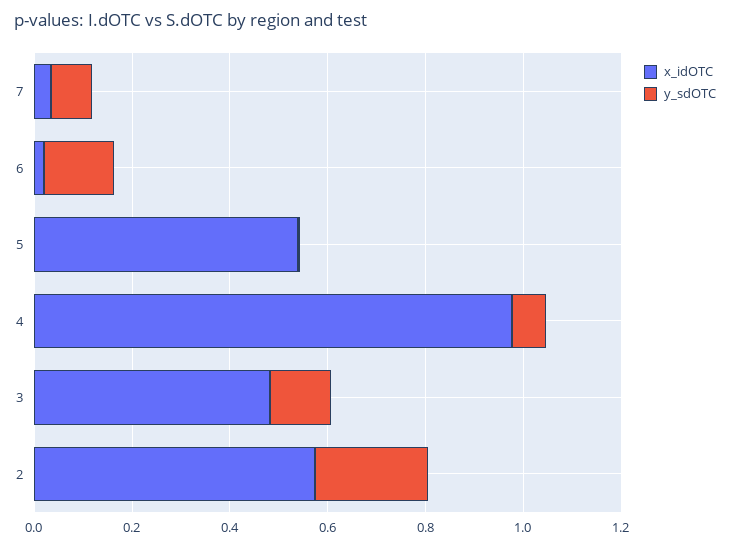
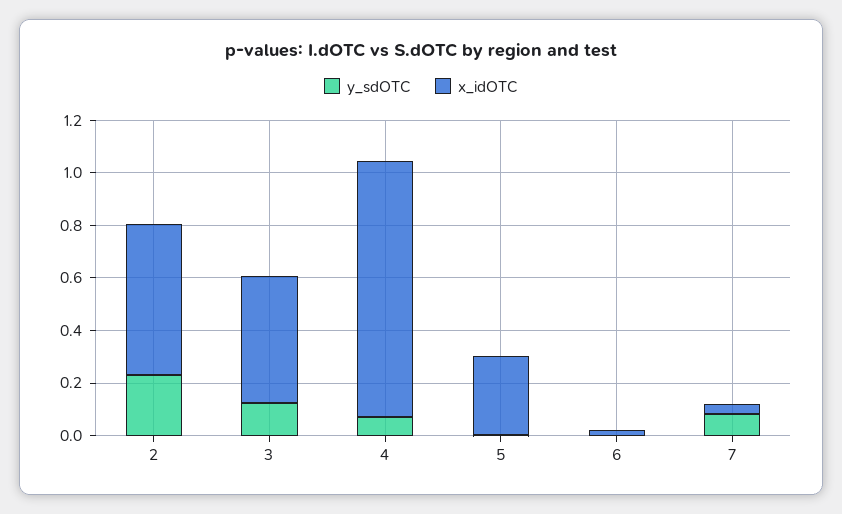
  {
    "x_idOTC": {
      "7": 0.05,
      "6": 0,
-     "5": 0.55,
+     "5": 0.3,
      "4": 1,
      "3": 0.5,
      "2": 0.55
    },
    "y_sdOTC": {
      "7": 0.1,
-     "6": 0.15,
+     "6": 0,
      "5": 0,
      "4": 0.05,
      "3": 0.1,
      "2": 0.25
    }
  }

